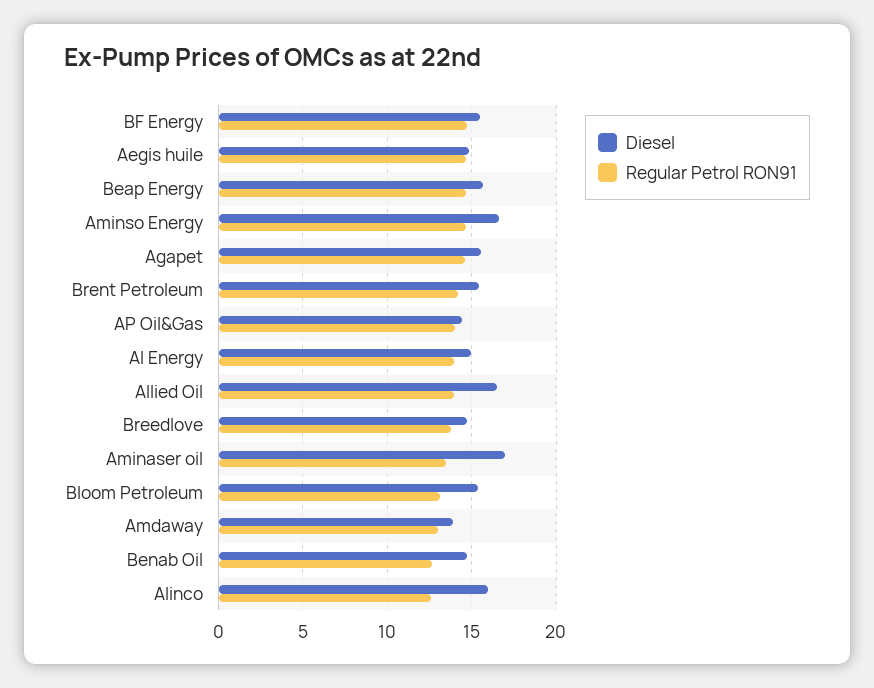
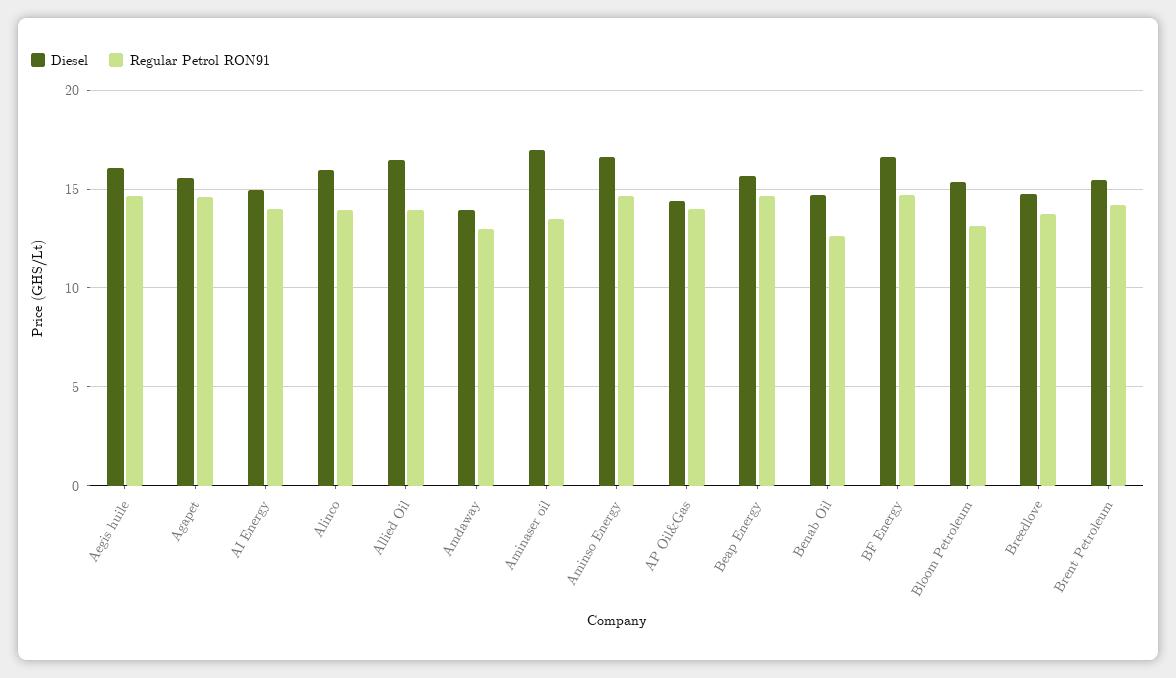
  {
    "Diesel": {
-     "BF Energy": 15.5,
+     "BF Energy": 16.5,
-     "Aegis huile": 15,
+     "Aegis huile": 16,
      "Beap Energy": 15.5,
      "Aminso Energy": 16.5,
      "Agapet": 15.5,
      "Brent Petroleum": 15.5,
      "AP Oil&Gas": 14.5,
      "AI Energy": 15,
      "Allied Oil": 16.5,
      "Breedlove": 15,
      "Aminaser oil": 17,
      "Bloom Petroleum": 15.5,
      "Amdaway": 14,
      "Benab Oil": 14.5,
      "Alinco": 16
    },
    "Regular Petrol RON91": {
      "BF Energy": 14.5,
      "Aegis huile": 14.5,
      "Beap Energy": 14.5,
      "Aminso Energy": 14.5,
      "Agapet": 14.5,
      "Brent Petroleum": 14,
      "AP Oil&Gas": 14,
      "AI Energy": 14,
      "Allied Oil": 14,
      "Breedlove": 14,
      "Aminaser oil": 13.5,
      "Bloom Petroleum": 13,
      "Amdaway": 13,
      "Benab Oil": 12.5,
-     "Alinco": 12.5
+     "Alinco": 14
    }
  }

